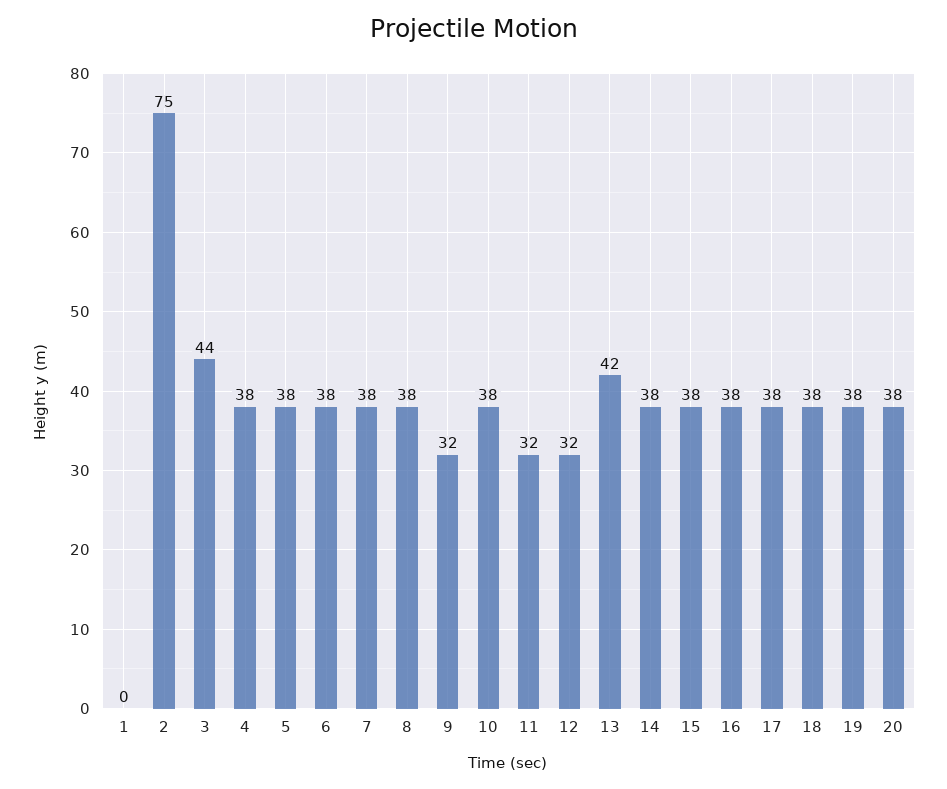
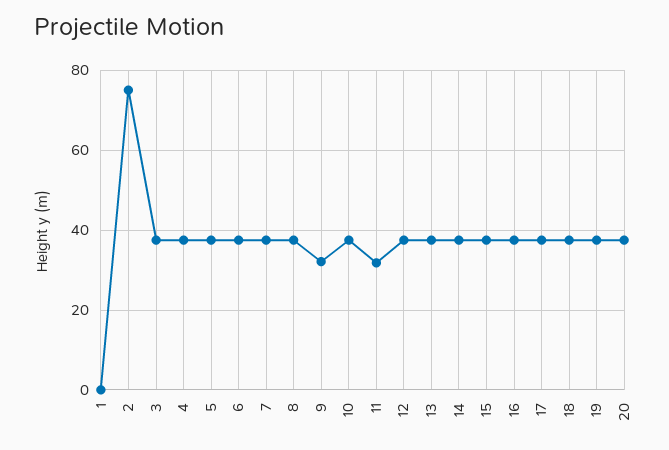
  {
    "1": 0,
    "2": 75,
-   "3": 44,
+   "3": 38,
    "4": 38,
    "5": 38,
    "6": 38,
    "7": 38,
    "8": 38,
    "9": 32,
    "10": 38,
    "11": 32,
-   "12": 32,
+   "12": 38,
-   "13": 42,
+   "13": 38,
    "14": 38,
    "15": 38,
    "16": 38,
    "17": 38,
    "18": 38,
    "19": 38,
    "20": 38
  }

